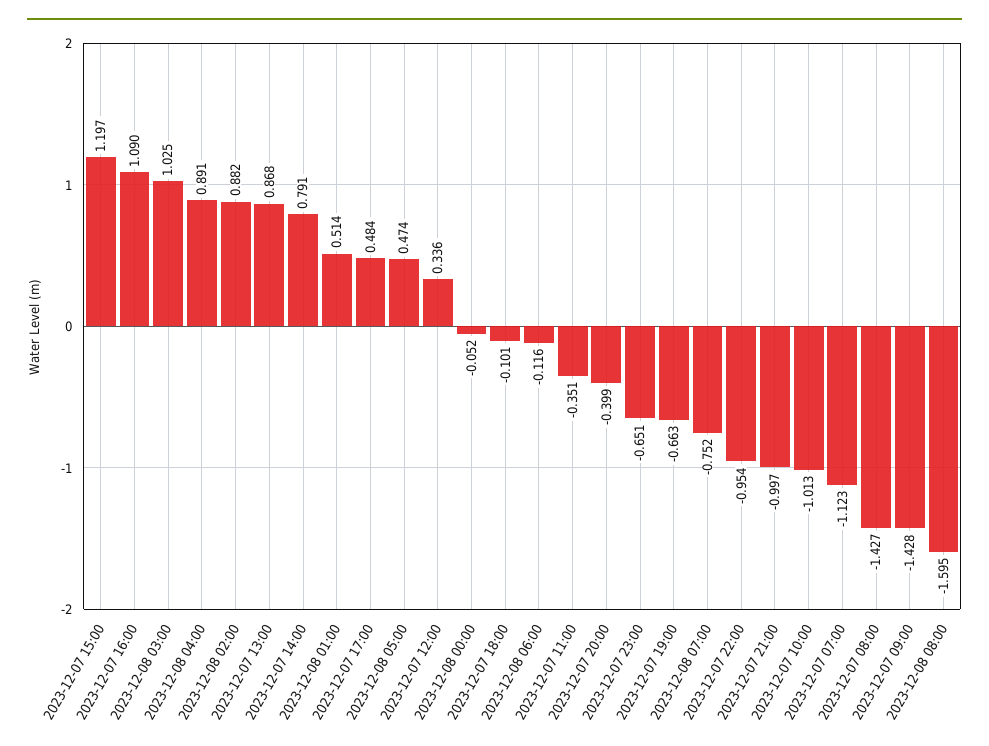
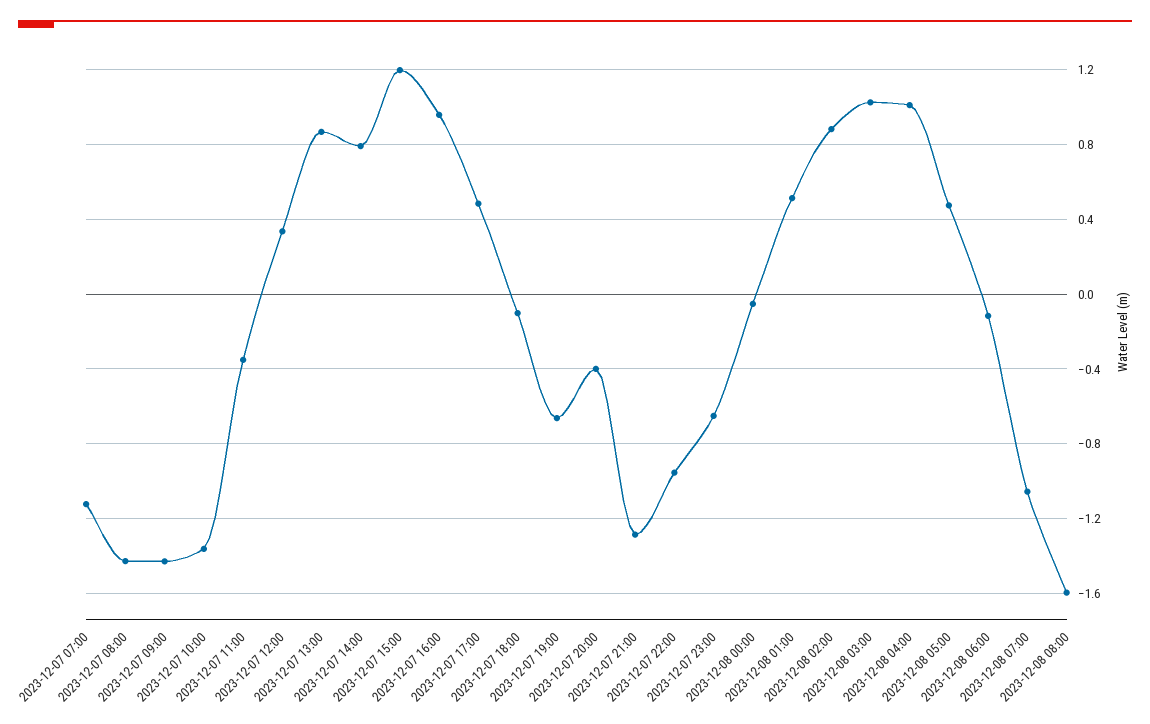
  {
    "2023-12-07 15:00": 1.197,
-   "2023-12-07 16:00": 1.09,
+   "2023-12-07 16:00": 0.95,
    "2023-12-08 03:00": 1.025,
-   "2023-12-08 04:00": 0.891,
+   "2023-12-08 04:00": 1,
    "2023-12-08 02:00": 0.882,
    "2023-12-07 13:00": 0.868,
    "2023-12-07 14:00": 0.791,
    "2023-12-08 01:00": 0.514,
    "2023-12-07 17:00": 0.484,
    "2023-12-08 05:00": 0.474,
    "2023-12-07 12:00": 0.336,
    "2023-12-08 00:00": -0.052,
    "2023-12-07 18:00": -0.101,
    "2023-12-08 06:00": -0.116,
    "2023-12-07 11:00": -0.351,
    "2023-12-07 20:00": -0.399,
    "2023-12-07 23:00": -0.651,
    "2023-12-07 19:00": -0.663,
-   "2023-12-08 07:00": -0.752,
+   "2023-12-08 07:00": -1.05,
    "2023-12-07 22:00": -0.954,
-   "2023-12-07 21:00": -0.997,
+   "2023-12-07 21:00": -1.3,
-   "2023-12-07 10:00": -1.013,
+   "2023-12-07 10:00": -1.35,
    "2023-12-07 07:00": -1.123,
    "2023-12-07 08:00": -1.427,
    "2023-12-07 09:00": -1.428,
    "2023-12-08 08:00": -1.595
  }

